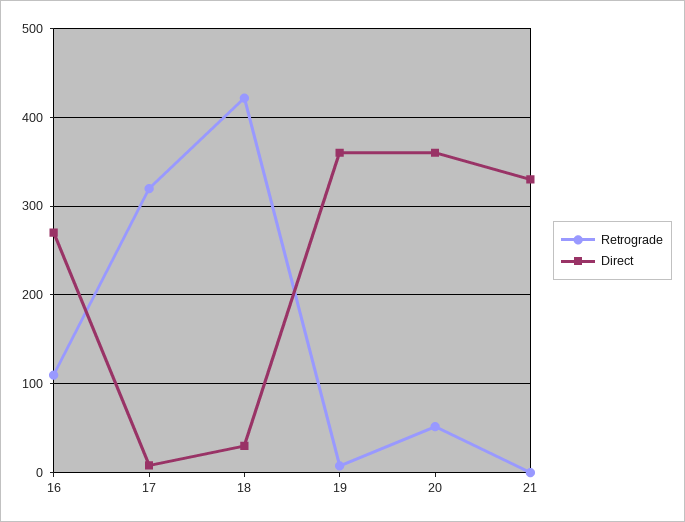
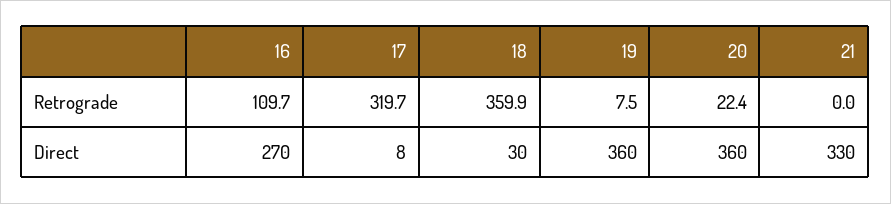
  {
    "Retrograde": {
      "16": 109.7,
      "17": 319.7,
-     "18": 420,
+     "18": 359.9,
      "19": 7.5,
-     "20": 50,
+     "20": 22.4,
      "21": 0
    },
    "Direct": {
      "16": 270,
      "17": 8,
      "18": 30,
      "19": 360,
      "20": 360,
      "21": 330
    }
  }

